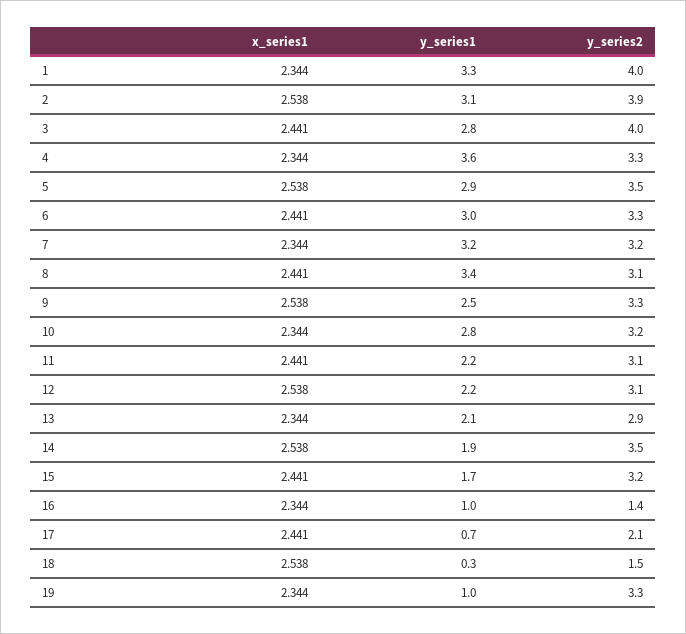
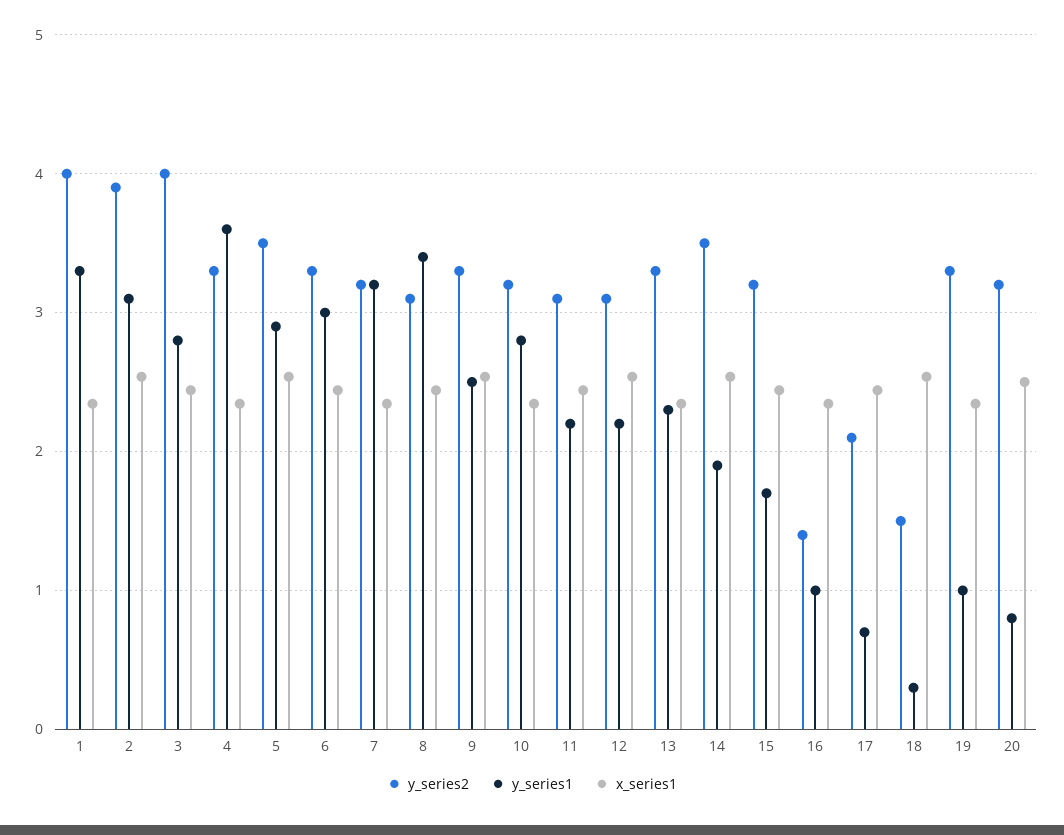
  {
    "x_series1": {
      "1": 2.344,
      "2": 2.538,
      "3": 2.441,
      "4": 2.344,
      "5": 2.538,
      "6": 2.441,
      "7": 2.344,
      "8": 2.441,
      "9": 2.538,
      "10": 2.344,
      "11": 2.441,
      "12": 2.538,
      "13": 2.344,
      "14": 2.538,
      "15": 2.441,
      "16": 2.344,
      "17": 2.441,
      "18": 2.538,
-     "19": 2.344
+     "19": 2.344,
+     "20": 2.5
    },
    "y_series1": {
      "1": 3.3,
      "2": 3.1,
      "3": 2.8,
      "4": 3.6,
      "5": 2.9,
      "6": 3,
      "7": 3.2,
      "8": 3.4,
      "9": 2.5,
      "10": 2.8,
      "11": 2.2,
      "12": 2.2,
-     "13": 2.1,
+     "13": 2.3,
      "14": 1.9,
      "15": 1.7,
      "16": 1,
      "17": 0.7,
      "18": 0.3,
-     "19": 1
+     "19": 1,
+     "20": 0.8
    },
    "y_series2": {
      "1": 4,
      "2": 3.9,
      "3": 4,
      "4": 3.3,
      "5": 3.5,
      "6": 3.3,
      "7": 3.2,
      "8": 3.1,
      "9": 3.3,
      "10": 3.2,
      "11": 3.1,
      "12": 3.1,
-     "13": 2.9,
+     "13": 3.3,
      "14": 3.5,
      "15": 3.2,
      "16": 1.4,
      "17": 2.1,
      "18": 1.5,
-     "19": 3.3
+     "19": 3.3,
+     "20": 3.2
    }
  }

